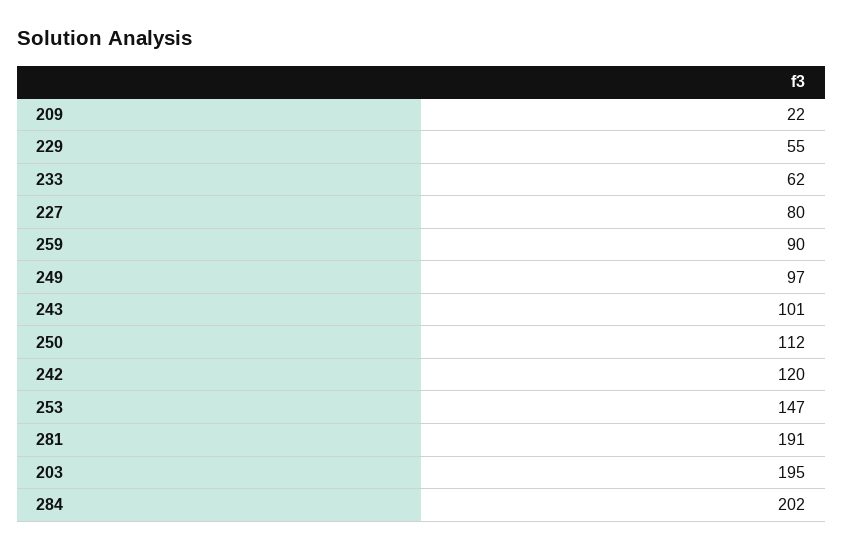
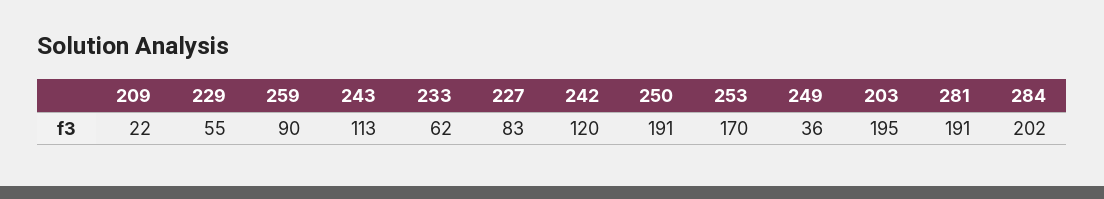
  {
    "209": 22,
    "229": 55,
    "233": 62,
-   "227": 80,
+   "227": 83,
    "259": 90,
-   "249": 97,
+   "249": 36,
-   "243": 101,
+   "243": 113,
-   "250": 112,
+   "250": 191,
    "242": 120,
-   "253": 147,
+   "253": 170,
    "281": 191,
    "203": 195,
    "284": 202
  }

